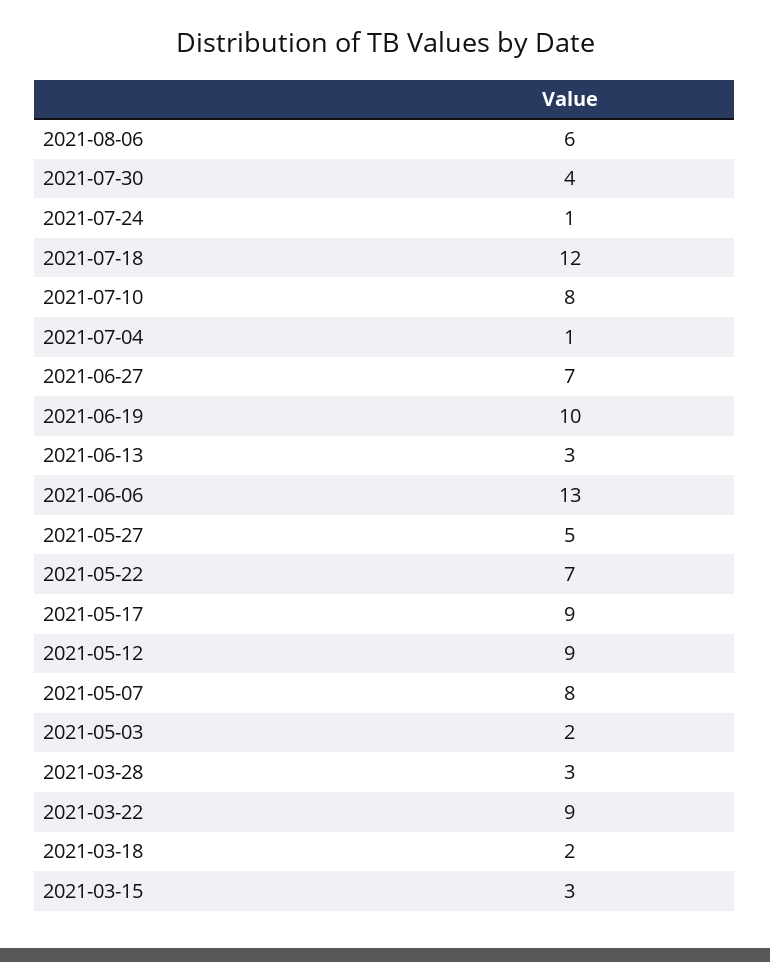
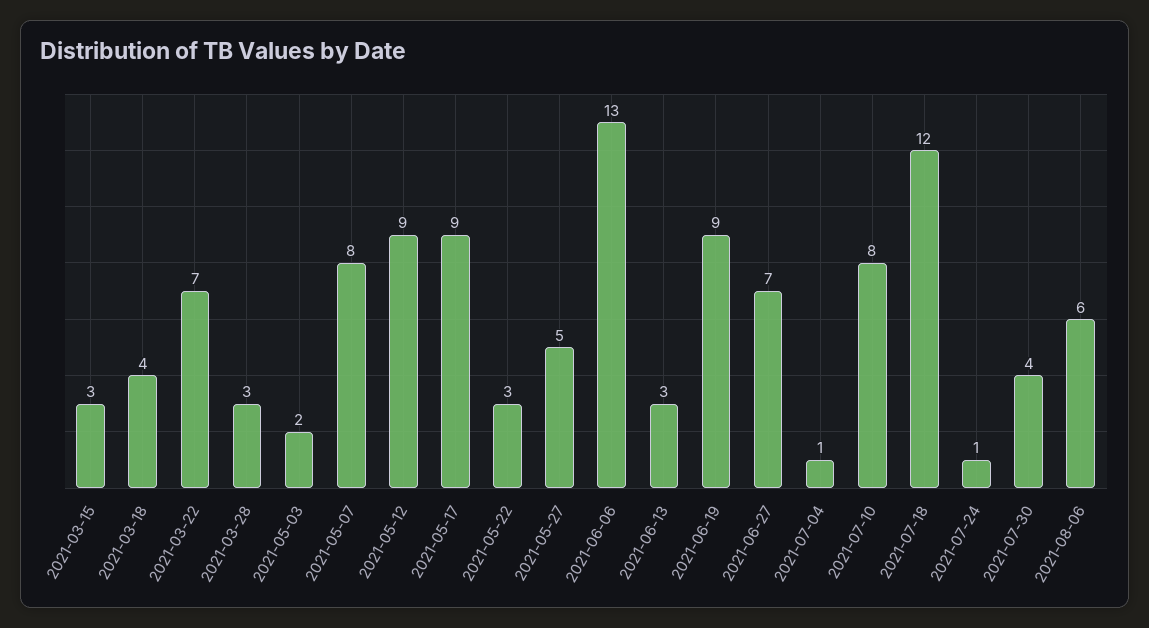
  {
    "2021-08-06": 6,
    "2021-07-30": 4,
    "2021-07-24": 1,
    "2021-07-18": 12,
    "2021-07-10": 8,
    "2021-07-04": 1,
    "2021-06-27": 7,
-   "2021-06-19": 10,
+   "2021-06-19": 9,
    "2021-06-13": 3,
    "2021-06-06": 13,
    "2021-05-27": 5,
-   "2021-05-22": 7,
+   "2021-05-22": 3,
    "2021-05-17": 9,
    "2021-05-12": 9,
    "2021-05-07": 8,
    "2021-05-03": 2,
    "2021-03-28": 3,
-   "2021-03-22": 9,
+   "2021-03-22": 7,
-   "2021-03-18": 2,
+   "2021-03-18": 4,
    "2021-03-15": 3
  }

